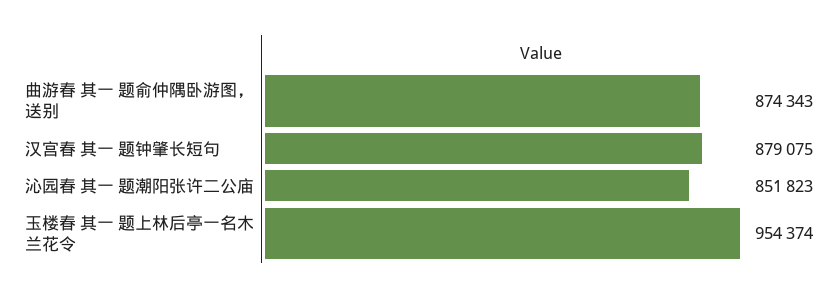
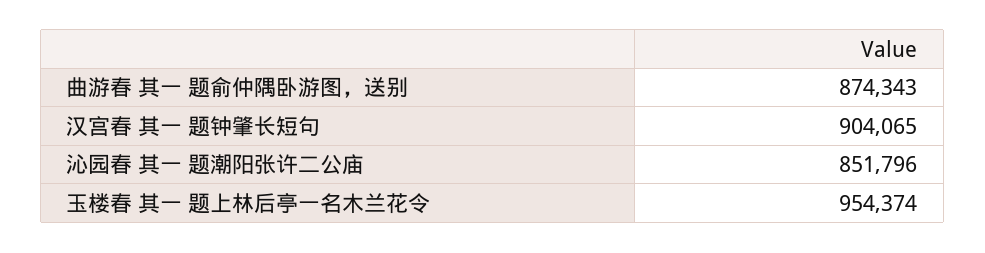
  {
    "曲游春 其一 题俞仲隅卧游图，送别": 874343,
-   "汉宫春 其一 题钟肇长短句": 879075,
+   "汉宫春 其一 题钟肇长短句": 904065,
-   "沁园春 其一 题潮阳张许二公庙": 851823,
+   "沁园春 其一 题潮阳张许二公庙": 851796,
    "玉楼春 其一 题上林后亭一名木兰花令": 954374
  }

